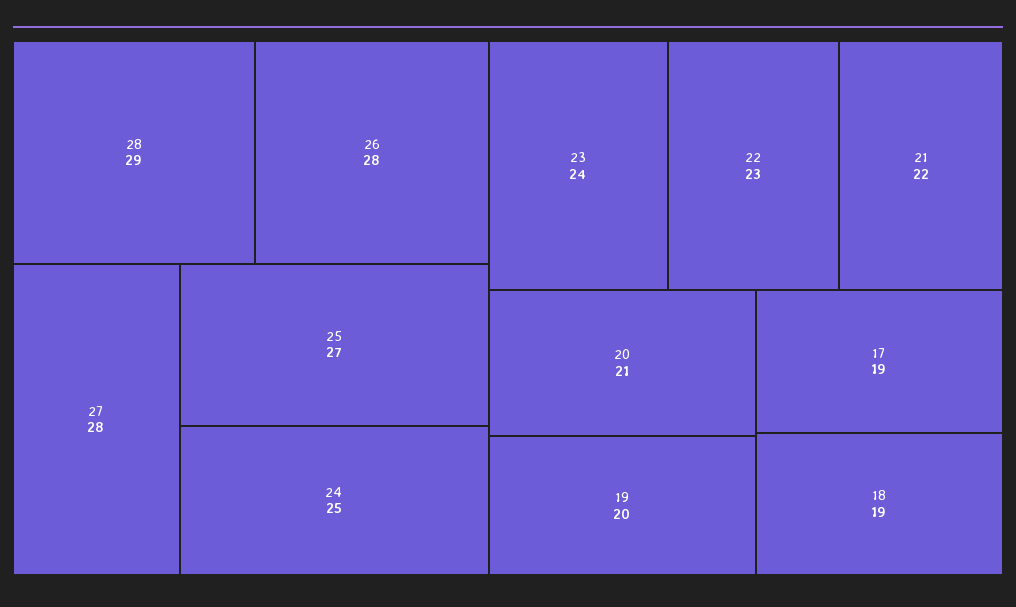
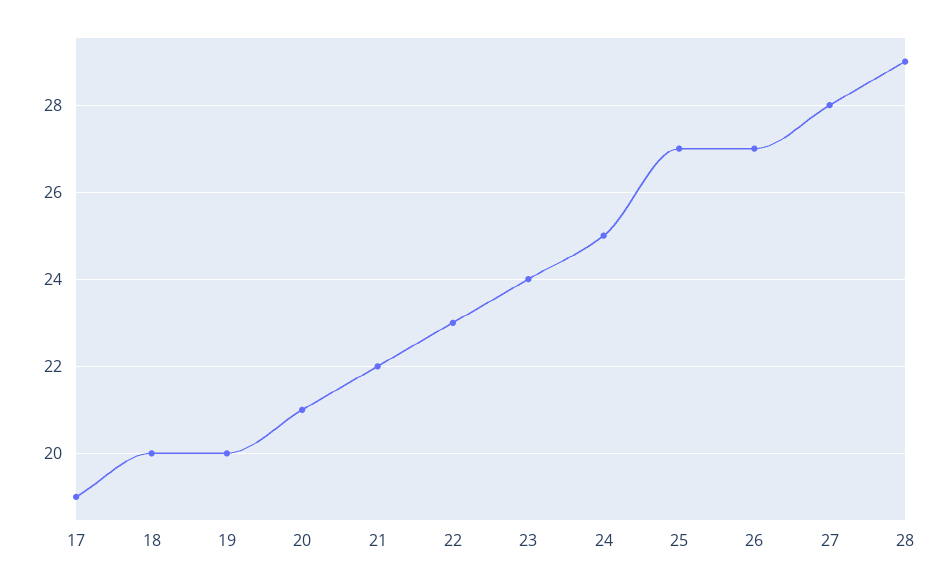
  {
    "28": 29,
-   "26": 28,
+   "26": 27,
    "27": 28,
    "25": 27,
    "24": 25,
    "23": 24,
    "22": 23,
    "21": 22,
    "20": 21,
    "19": 20,
    "17": 19,
-   "18": 19
+   "18": 20
  }

